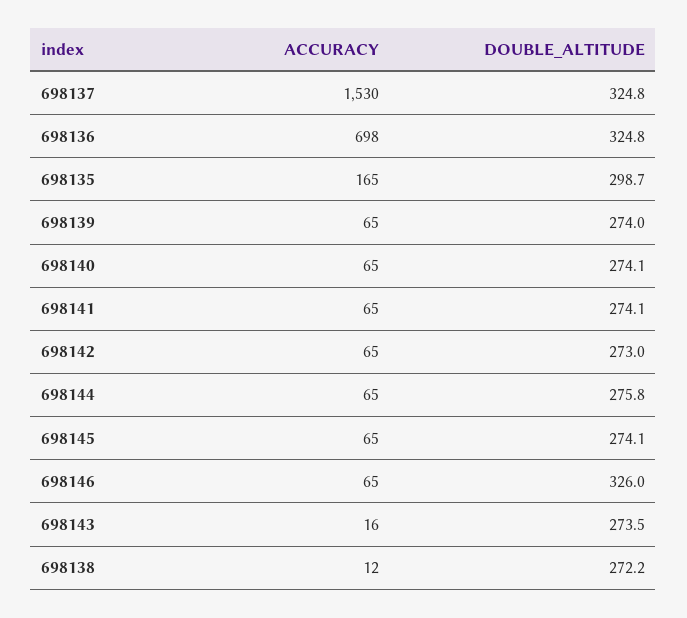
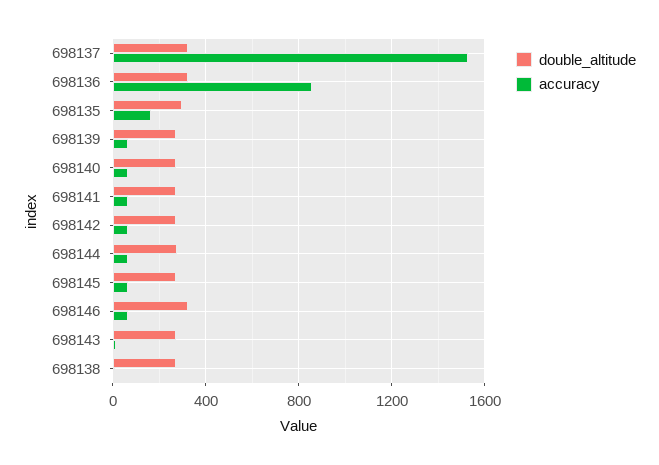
  {
    "ACCURACY": {
      "698137": 1530,
-     "698136": 698,
+     "698136": 850,
      "698135": 165,
      "698139": 65,
      "698140": 65,
      "698141": 65,
      "698142": 65,
      "698144": 65,
      "698145": 65,
      "698146": 65,
      "698143": 16,
      "698138": 12
    },
    "DOUBLE_ALTITUDE": {
      "698137": 324.8,
      "698136": 324.8,
      "698135": 298.7,
      "698139": 274,
      "698140": 274.1,
      "698141": 274.1,
      "698142": 273,
      "698144": 275.8,
      "698145": 274.1,
      "698146": 326,
      "698143": 273.5,
      "698138": 272.2
    }
  }

